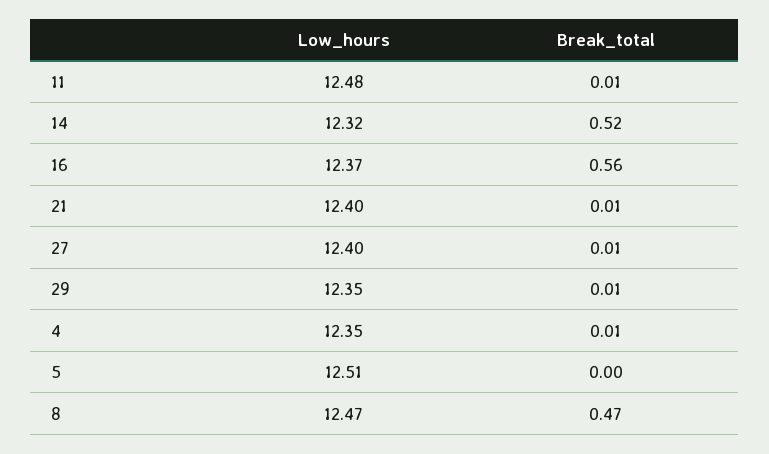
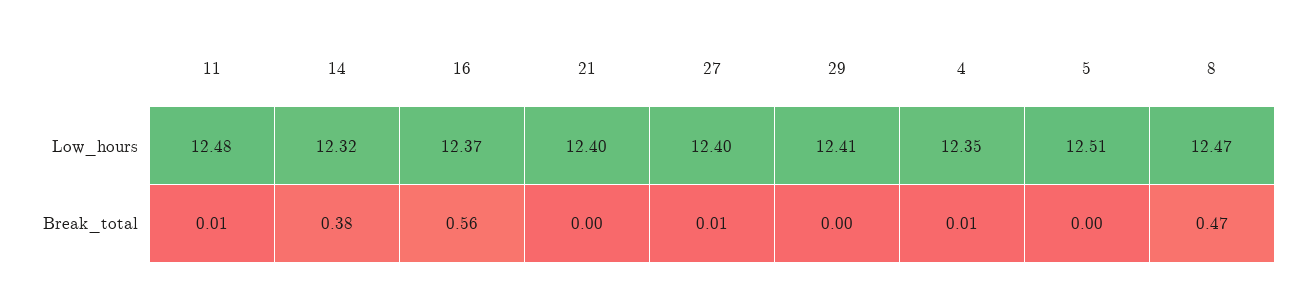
  {
    "Low_hours": {
      "11": 12.48,
      "14": 12.32,
      "16": 12.37,
      "21": 12.4,
      "27": 12.4,
-     "29": 12.35,
+     "29": 12.41,
      "4": 12.35,
      "5": 12.51,
      "8": 12.47
    },
    "Break_total": {
      "11": 0.01,
-     "14": 0.52,
+     "14": 0.38,
      "16": 0.56,
-     "21": 0.01,
+     "21": 0,
      "27": 0.01,
-     "29": 0.01,
+     "29": 0,
      "4": 0.01,
      "5": 0,
      "8": 0.47
    }
  }

